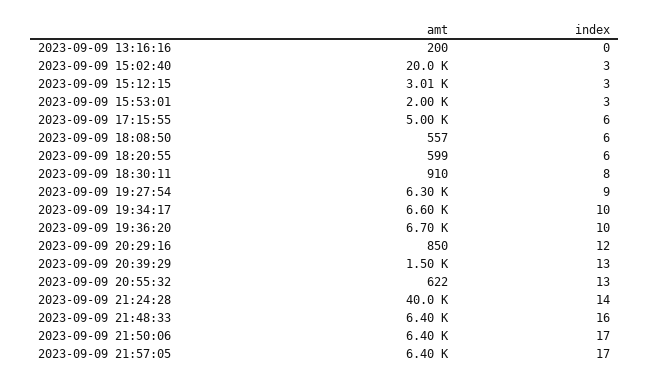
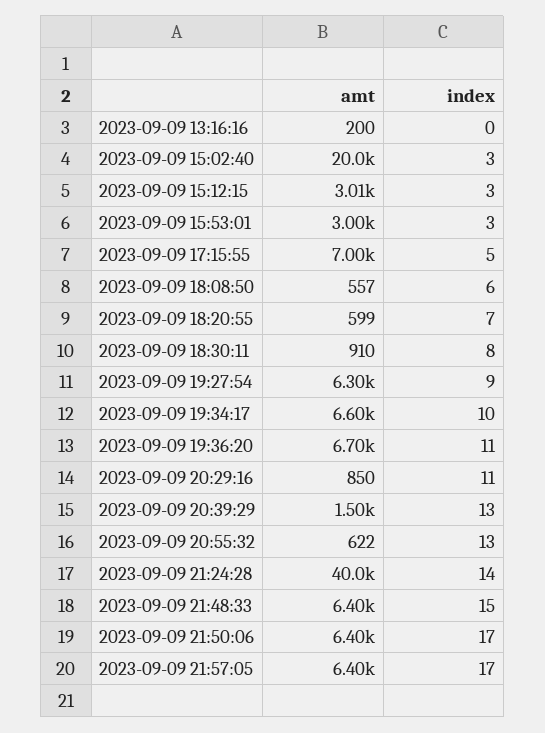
  {
    "amt": {
      "2023-09-09 13:16:16": 200,
      "2023-09-09 15:02:40": 20000,
      "2023-09-09 15:12:15": 3010,
-     "2023-09-09 15:53:01": 2000,
+     "2023-09-09 15:53:01": 3000,
-     "2023-09-09 17:15:55": 5000,
+     "2023-09-09 17:15:55": 7000,
      "2023-09-09 18:08:50": 557,
      "2023-09-09 18:20:55": 599,
      "2023-09-09 18:30:11": 910,
      "2023-09-09 19:27:54": 6300,
      "2023-09-09 19:34:17": 6600,
      "2023-09-09 19:36:20": 6700,
      "2023-09-09 20:29:16": 850,
      "2023-09-09 20:39:29": 1500,
      "2023-09-09 20:55:32": 622,
      "2023-09-09 21:24:28": 40000,
      "2023-09-09 21:48:33": 6400,
      "2023-09-09 21:50:06": 6400,
      "2023-09-09 21:57:05": 6400
    },
    "index": {
      "2023-09-09 13:16:16": 0,
      "2023-09-09 15:02:40": 3,
      "2023-09-09 15:12:15": 3,
      "2023-09-09 15:53:01": 3,
-     "2023-09-09 17:15:55": 6,
+     "2023-09-09 17:15:55": 5,
      "2023-09-09 18:08:50": 6,
-     "2023-09-09 18:20:55": 6,
+     "2023-09-09 18:20:55": 7,
      "2023-09-09 18:30:11": 8,
      "2023-09-09 19:27:54": 9,
      "2023-09-09 19:34:17": 10,
-     "2023-09-09 19:36:20": 10,
+     "2023-09-09 19:36:20": 11,
-     "2023-09-09 20:29:16": 12,
+     "2023-09-09 20:29:16": 11,
      "2023-09-09 20:39:29": 13,
      "2023-09-09 20:55:32": 13,
      "2023-09-09 21:24:28": 14,
-     "2023-09-09 21:48:33": 16,
+     "2023-09-09 21:48:33": 15,
      "2023-09-09 21:50:06": 17,
      "2023-09-09 21:57:05": 17
    }
  }

